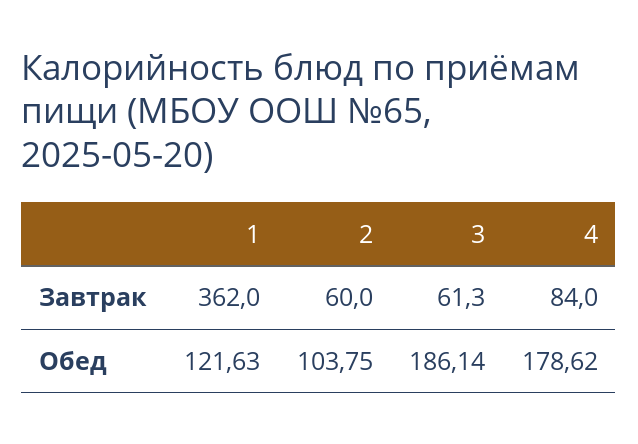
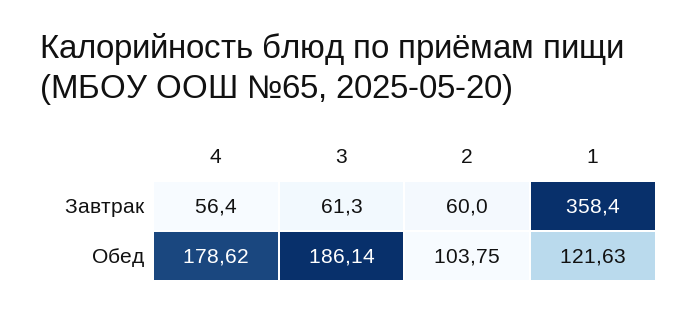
  {
    "1": {
-     "Завтрак": 362,
+     "Завтрак": 358.4,
      "Обед": 121.63
    },
    "2": {
      "Завтрак": 60,
      "Обед": 103.75
    },
    "3": {
      "Завтрак": 61.3,
      "Обед": 186.14
    },
    "4": {
-     "Завтрак": 84,
+     "Завтрак": 56.4,
      "Обед": 178.62
    }
  }

